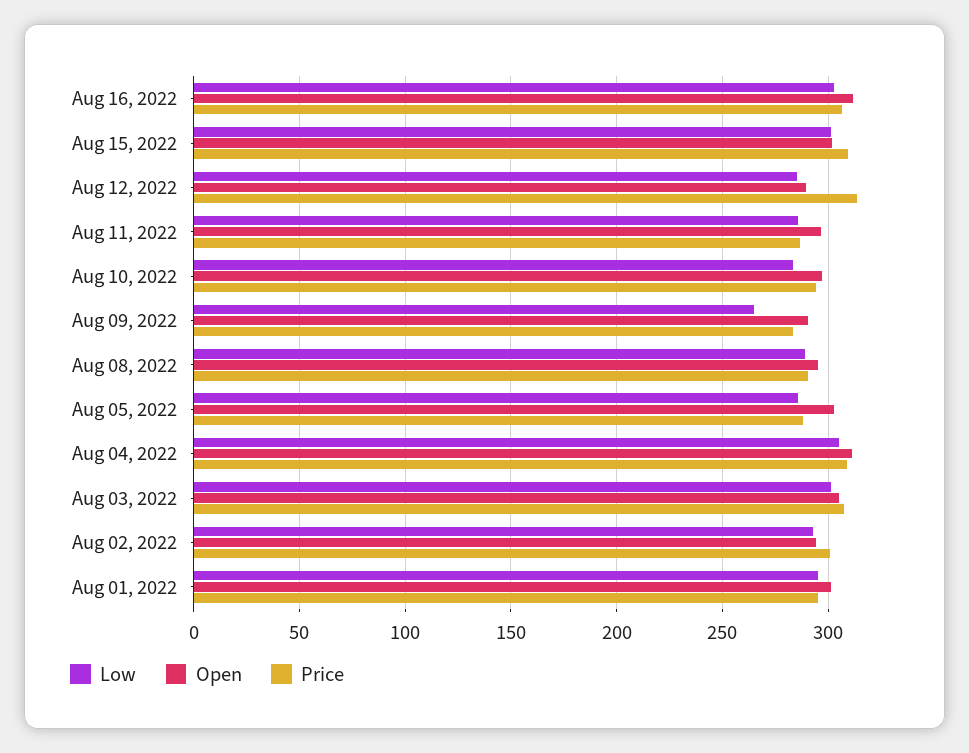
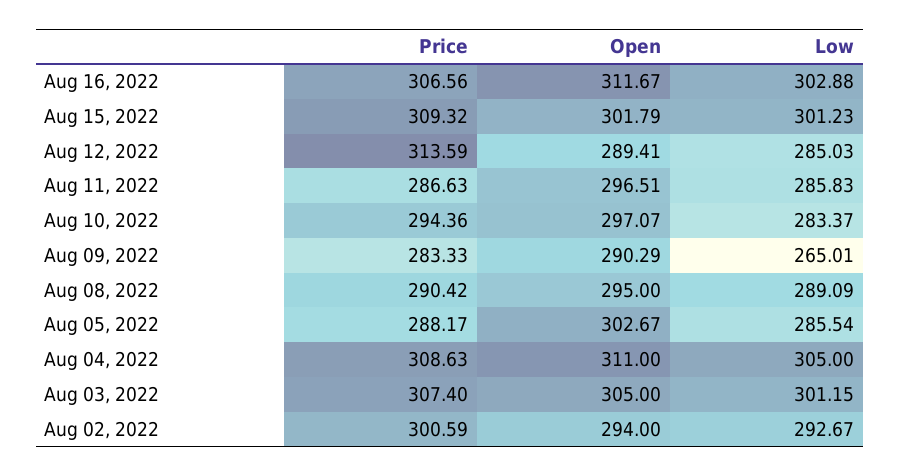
  {
    "Low": {
      "Aug 16, 2022": 302.88,
      "Aug 15, 2022": 301.23,
      "Aug 12, 2022": 285.03,
      "Aug 11, 2022": 285.83,
      "Aug 10, 2022": 283.37,
      "Aug 09, 2022": 265.01,
      "Aug 08, 2022": 289.09,
      "Aug 05, 2022": 285.54,
      "Aug 04, 2022": 305,
      "Aug 03, 2022": 301.15,
-     "Aug 02, 2022": 292.67,
+     "Aug 02, 2022": 292.67
-     "Aug 01, 2022": 295
    },
    "Open": {
      "Aug 16, 2022": 311.67,
      "Aug 15, 2022": 301.79,
      "Aug 12, 2022": 289.41,
      "Aug 11, 2022": 296.51,
      "Aug 10, 2022": 297.07,
      "Aug 09, 2022": 290.29,
      "Aug 08, 2022": 295,
      "Aug 05, 2022": 302.67,
      "Aug 04, 2022": 311,
      "Aug 03, 2022": 305,
-     "Aug 02, 2022": 294,
+     "Aug 02, 2022": 294
-     "Aug 01, 2022": 300
    },
    "Price": {
      "Aug 16, 2022": 306.56,
      "Aug 15, 2022": 309.32,
      "Aug 12, 2022": 313.59,
      "Aug 11, 2022": 286.63,
      "Aug 10, 2022": 294.36,
      "Aug 09, 2022": 283.33,
      "Aug 08, 2022": 290.42,
      "Aug 05, 2022": 288.17,
      "Aug 04, 2022": 308.63,
      "Aug 03, 2022": 307.4,
-     "Aug 02, 2022": 300.59,
+     "Aug 02, 2022": 300.59
-     "Aug 01, 2022": 295
    }
  }

